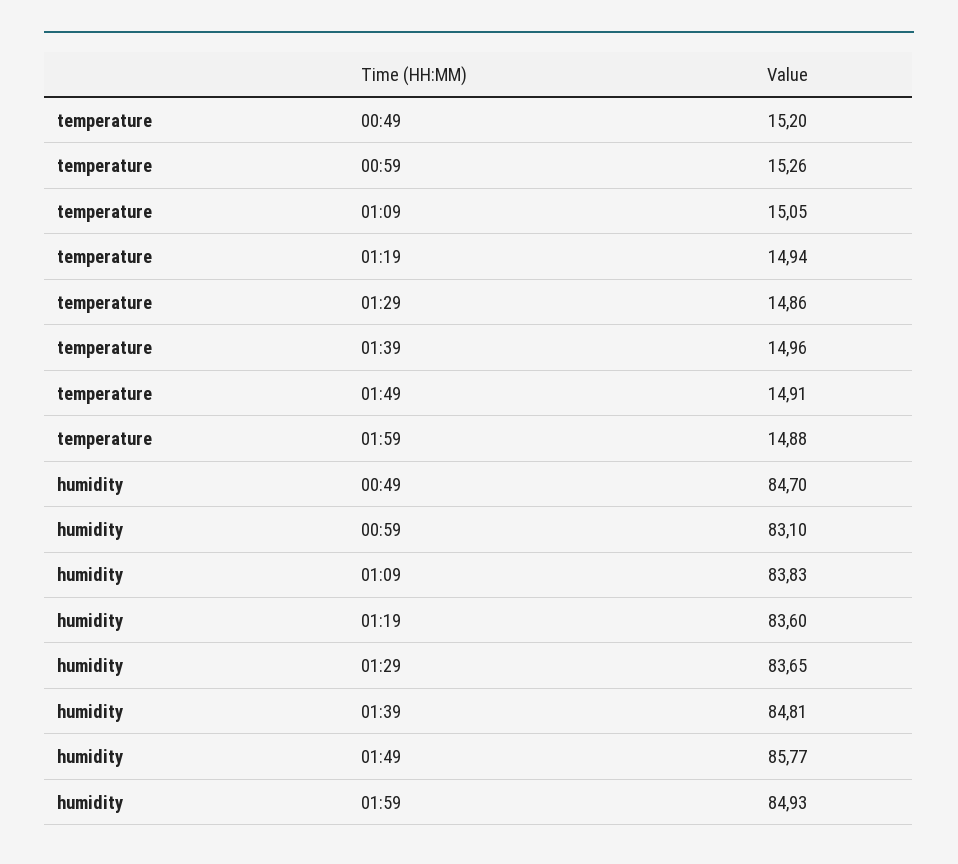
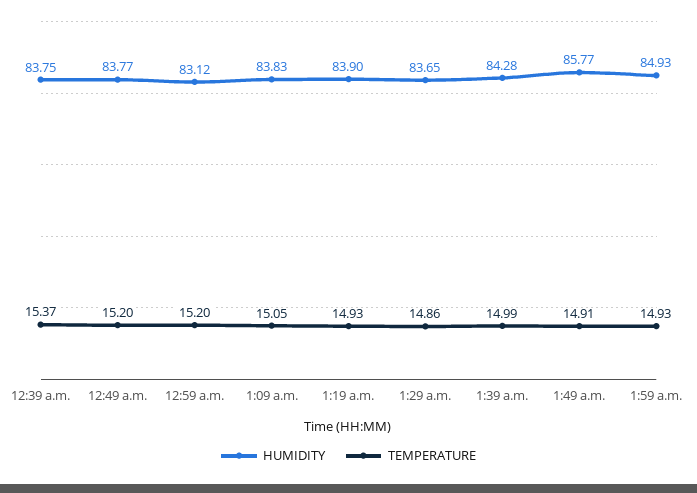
  {
    "temperature": {
      "00:49": 15.2,
-     "00:59": 15.26,
+     "00:59": 15.2,
      "01:09": 15.05,
-     "01:19": 14.94,
+     "01:19": 14.93,
      "01:29": 14.86,
-     "01:39": 14.96,
+     "01:39": 14.99,
      "01:49": 14.91,
-     "01:59": 14.88
+     "01:59": 14.93,
+     "12:39 a.m.": 15.37
    },
    "humidity": {
-     "00:49": 84.7,
+     "00:49": 83.77,
-     "00:59": 83.1,
+     "00:59": 83.12,
      "01:09": 83.83,
-     "01:19": 83.6,
+     "01:19": 83.9,
      "01:29": 83.65,
-     "01:39": 84.81,
+     "01:39": 84.28,
      "01:49": 85.77,
-     "01:59": 84.93
+     "01:59": 84.93,
+     "12:39 a.m.": 83.75
    }
  }

